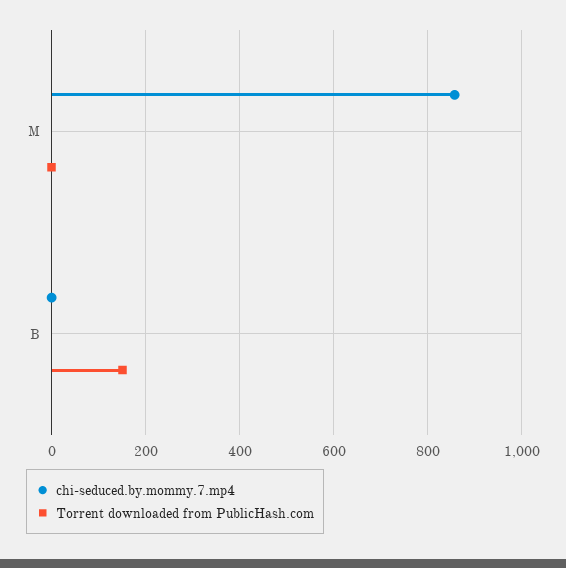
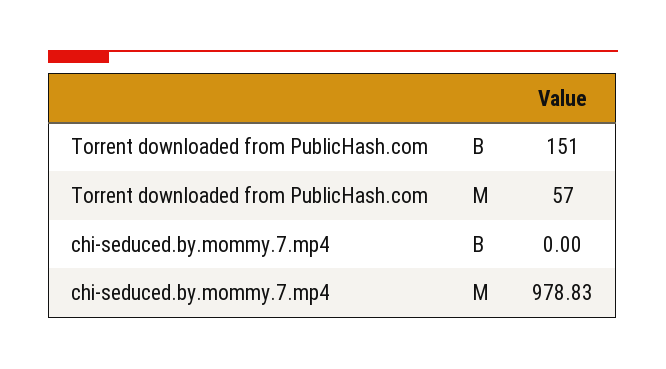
  {
    "chi-seduced.by.mommy.7.mp4": {
-     "M": 860,
+     "M": 978.83,
      "B": 0
    },
    "Torrent downloaded from PublicHash.com": {
-     "M": 0,
+     "M": 57,
      "B": 151
    }
  }

